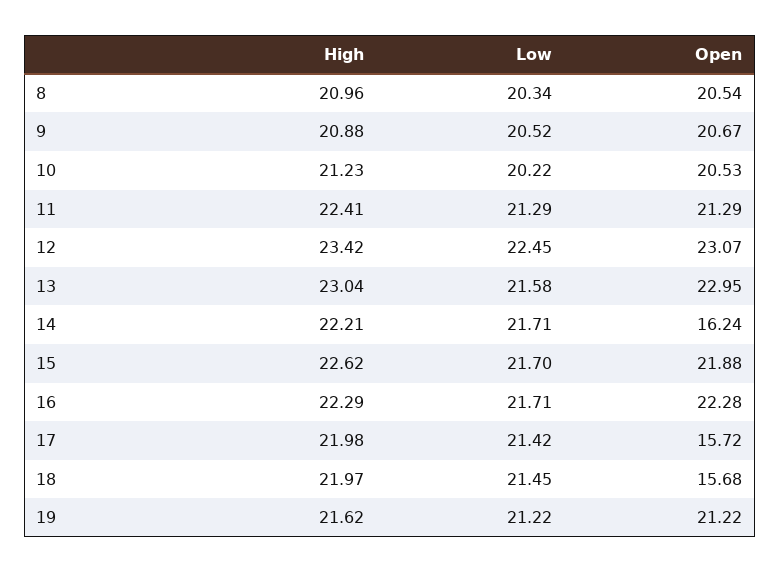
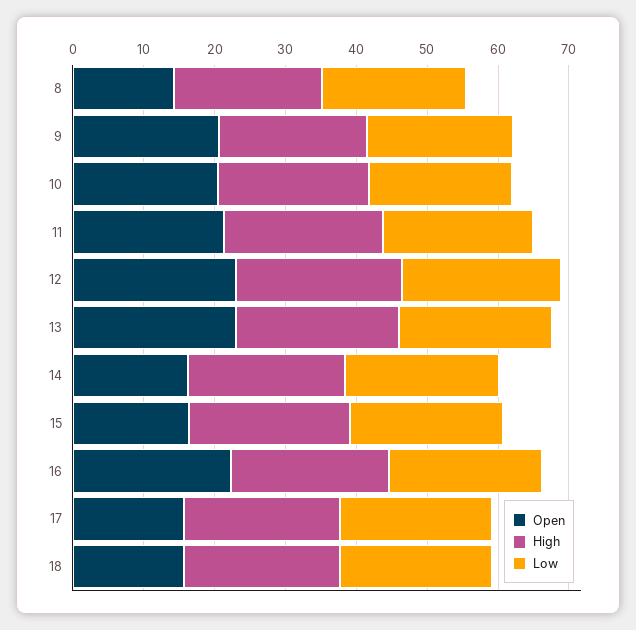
  {
    "High": {
      "8": 20.96,
      "9": 20.88,
      "10": 21.23,
      "11": 22.41,
      "12": 23.42,
      "13": 23.04,
      "14": 22.21,
      "15": 22.62,
      "16": 22.29,
      "17": 21.98,
-     "18": 21.97,
+     "18": 21.97
-     "19": 21.62
    },
    "Low": {
      "8": 20.34,
      "9": 20.52,
      "10": 20.22,
      "11": 21.29,
      "12": 22.45,
      "13": 21.58,
      "14": 21.71,
      "15": 21.7,
      "16": 21.71,
      "17": 21.42,
-     "18": 21.45,
+     "18": 21.45
-     "19": 21.22
    },
    "Open": {
-     "8": 20.54,
+     "8": 14,
      "9": 20.67,
      "10": 20.53,
      "11": 21.29,
      "12": 23.07,
      "13": 22.95,
      "14": 16.24,
-     "15": 21.88,
+     "15": 16,
      "16": 22.28,
      "17": 15.72,
-     "18": 15.68,
+     "18": 15.68
-     "19": 21.22
    }
  }

